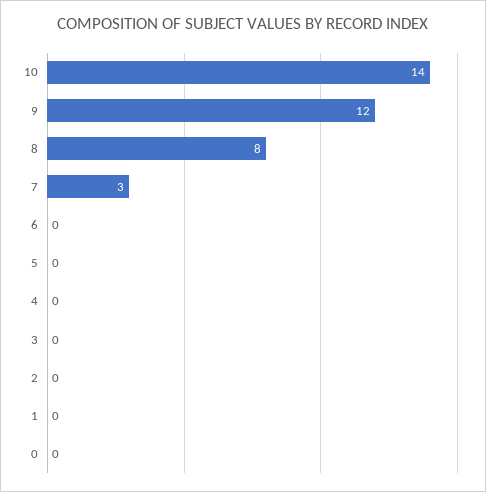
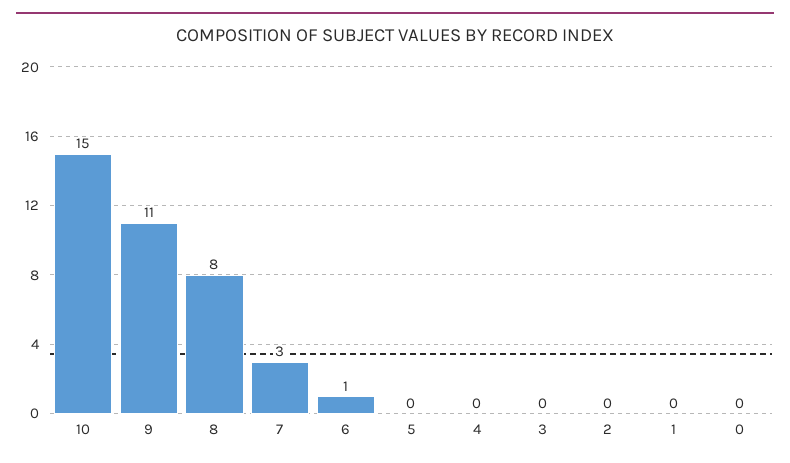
  {
-   "10": 14,
+   "10": 15,
-   "9": 12,
+   "9": 11,
    "8": 8,
    "7": 3,
-   "6": 0,
+   "6": 1,
    "5": 0,
    "4": 0,
    "3": 0,
    "2": 0,
    "1": 0,
    "0": 0
  }

